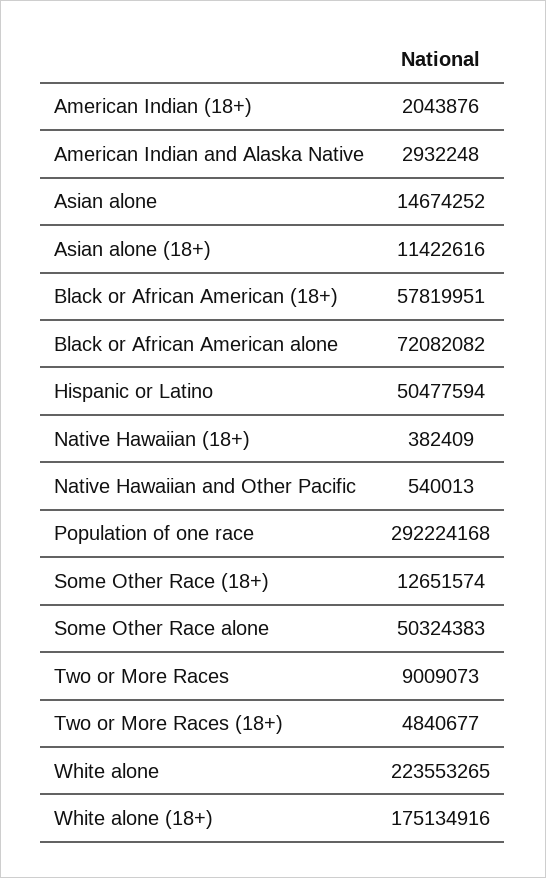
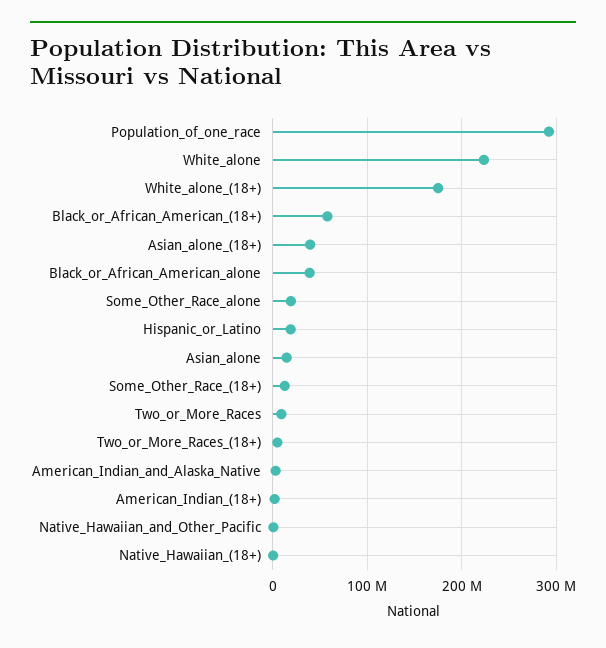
  {
    "American Indian (18+)": 2043876,
    "American Indian and Alaska Native": 2932248,
    "Asian alone": 14674252,
-   "Asian alone (18+)": 11422616,
+   "Asian alone (18+)": 40000000,
    "Black or African American (18+)": 57819951,
-   "Black or African American alone": 72082082,
+   "Black or African American alone": 40000000,
-   "Hispanic or Latino": 50477594,
+   "Hispanic or Latino": 20000000,
    "Native Hawaiian (18+)": 382409,
    "Native Hawaiian and Other Pacific": 540013,
    "Population of one race": 292224168,
    "Some Other Race (18+)": 12651574,
-   "Some Other Race alone": 50324383,
+   "Some Other Race alone": 20000000,
    "Two or More Races": 9009073,
    "Two or More Races (18+)": 4840677,
    "White alone": 223553265,
    "White alone (18+)": 175134916
  }

